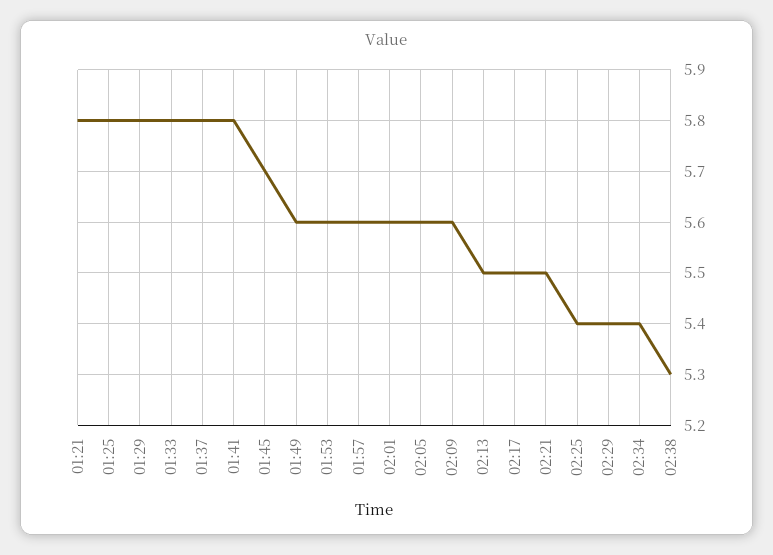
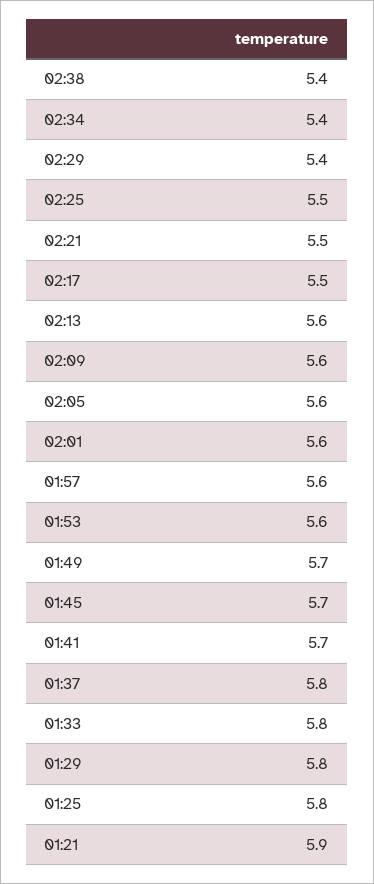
  {
-   "01:21": 5.8,
+   "01:21": 5.9,
    "01:25": 5.8,
    "01:29": 5.8,
    "01:33": 5.8,
    "01:37": 5.8,
-   "01:41": 5.8,
+   "01:41": 5.7,
    "01:45": 5.7,
-   "01:49": 5.6,
+   "01:49": 5.7,
    "01:53": 5.6,
    "01:57": 5.6,
    "02:01": 5.6,
    "02:05": 5.6,
    "02:09": 5.6,
-   "02:13": 5.5,
+   "02:13": 5.6,
    "02:17": 5.5,
    "02:21": 5.5,
-   "02:25": 5.4,
+   "02:25": 5.5,
    "02:29": 5.4,
    "02:34": 5.4,
-   "02:38": 5.3
+   "02:38": 5.4
  }

